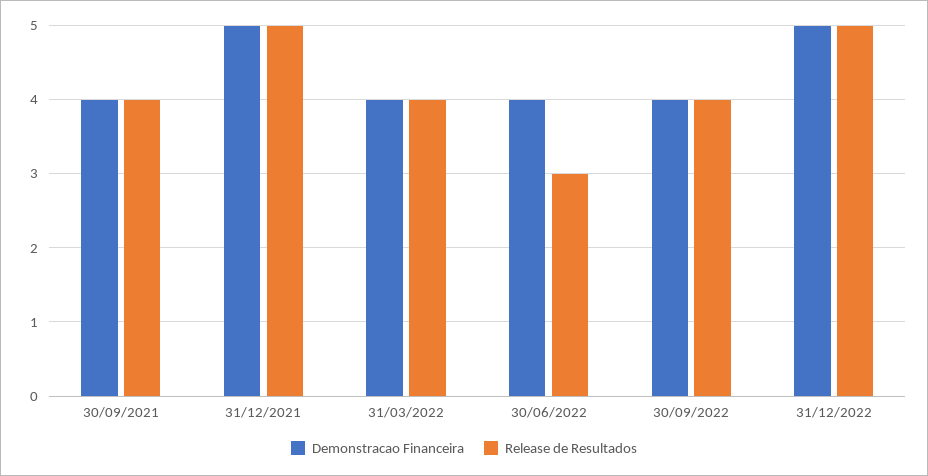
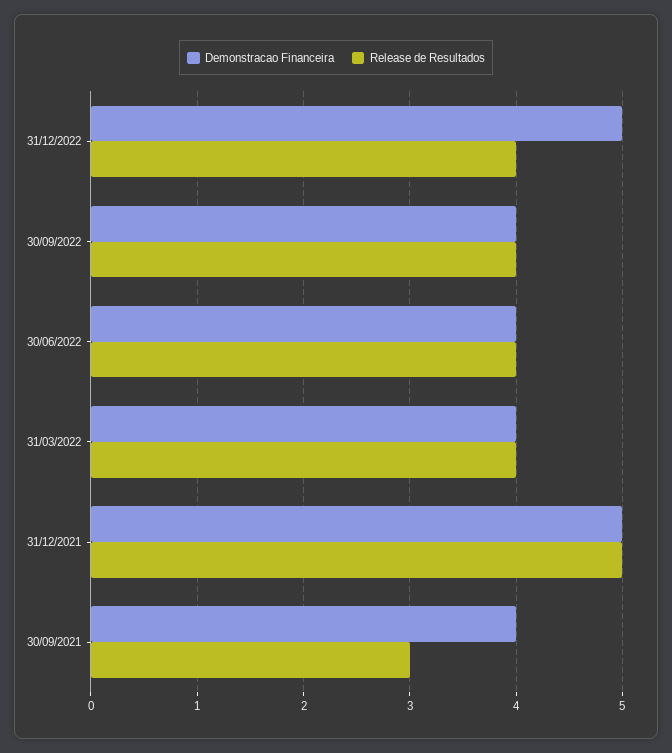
  {
    "Demonstracao Financeira": {
      "30/09/2021": 4,
      "31/12/2021": 5,
      "31/03/2022": 4,
      "30/06/2022": 4,
      "30/09/2022": 4,
      "31/12/2022": 5
    },
    "Release de Resultados": {
-     "30/09/2021": 4,
+     "30/09/2021": 3,
      "31/12/2021": 5,
      "31/03/2022": 4,
-     "30/06/2022": 3,
+     "30/06/2022": 4,
      "30/09/2022": 4,
-     "31/12/2022": 5
+     "31/12/2022": 4
    }
  }

